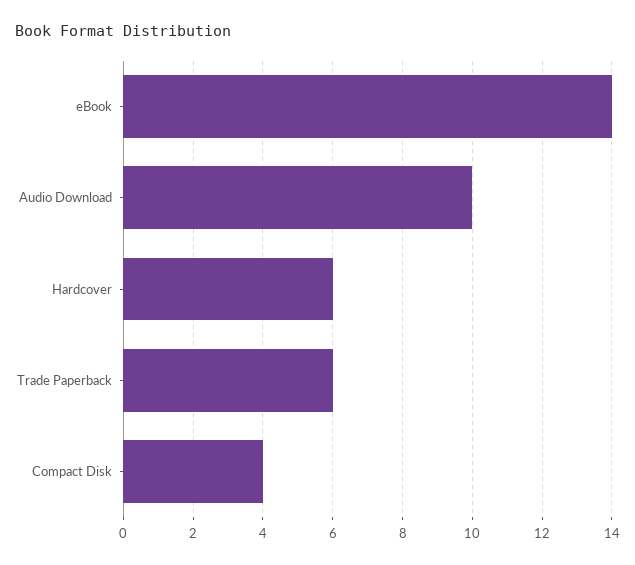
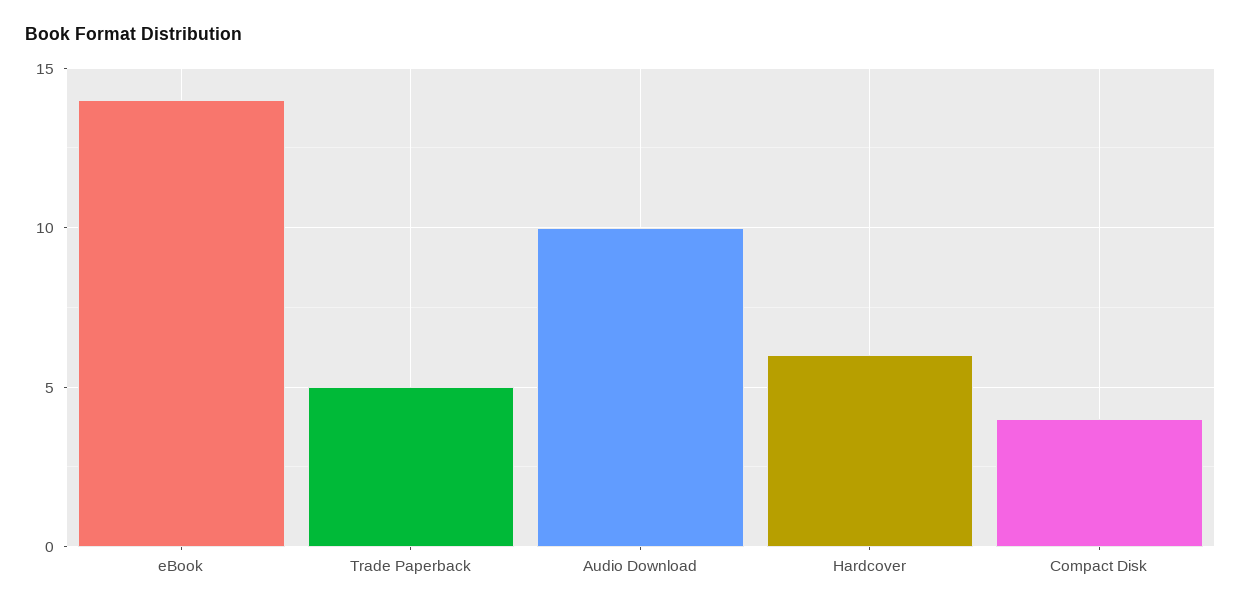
  {
    "eBook": 14,
    "Audio Download": 10,
    "Hardcover": 6,
-   "Trade Paperback": 6,
+   "Trade Paperback": 5,
    "Compact Disk": 4
  }

